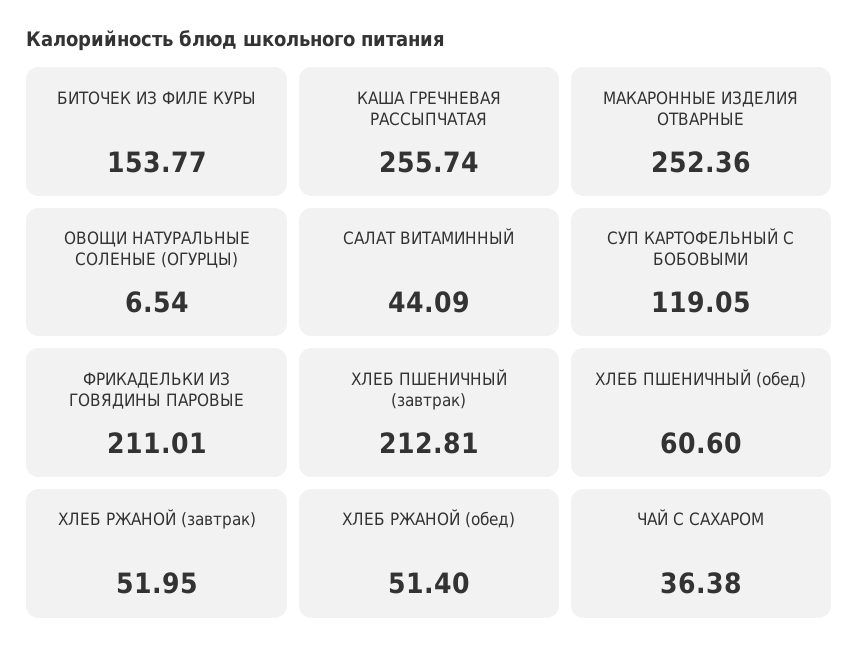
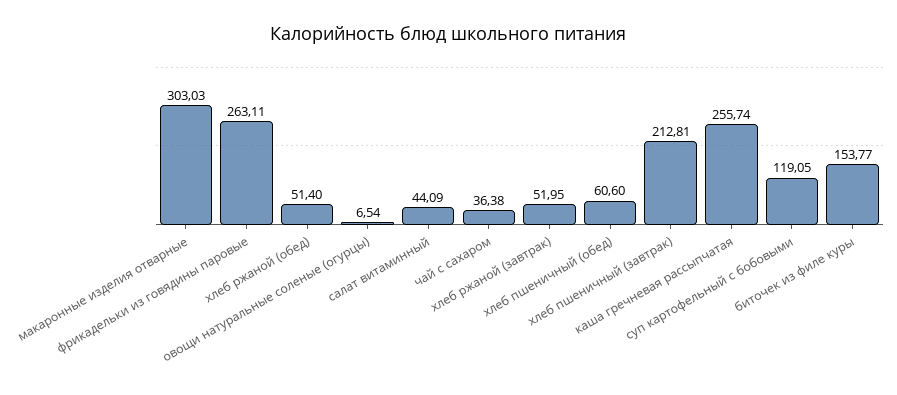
  {
    "БИТОЧЕК ИЗ ФИЛЕ КУРЫ": 153.77,
    "КАША ГРЕЧНЕВАЯ РАССЫПЧАТАЯ": 255.74,
-   "МАКАРОННЫЕ ИЗДЕЛИЯ ОТВАРНЫЕ": 252.36,
+   "МАКАРОННЫЕ ИЗДЕЛИЯ ОТВАРНЫЕ": 303.03,
    "ОВОЩИ НАТУРАЛЬНЫЕ СОЛЕНЫЕ (ОГУРЦЫ)": 6.54,
    "САЛАТ ВИТАМИННЫЙ": 44.09,
    "СУП КАРТОФЕЛЬНЫЙ С БОБОВЫМИ": 119.05,
-   "ФРИКАДЕЛЬКИ ИЗ ГОВЯДИНЫ ПАРОВЫЕ": 211.01,
+   "ФРИКАДЕЛЬКИ ИЗ ГОВЯДИНЫ ПАРОВЫЕ": 263.11,
    "ХЛЕБ ПШЕНИЧНЫЙ (завтрак)": 212.81,
    "ХЛЕБ ПШЕНИЧНЫЙ (обед)": 60.6,
    "ХЛЕБ РЖАНОЙ (завтрак)": 51.95,
    "ХЛЕБ РЖАНОЙ (обед)": 51.4,
    "ЧАЙ С САХАРОМ": 36.38
  }

